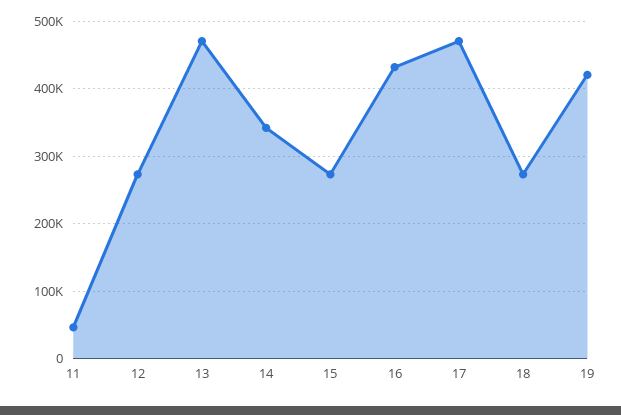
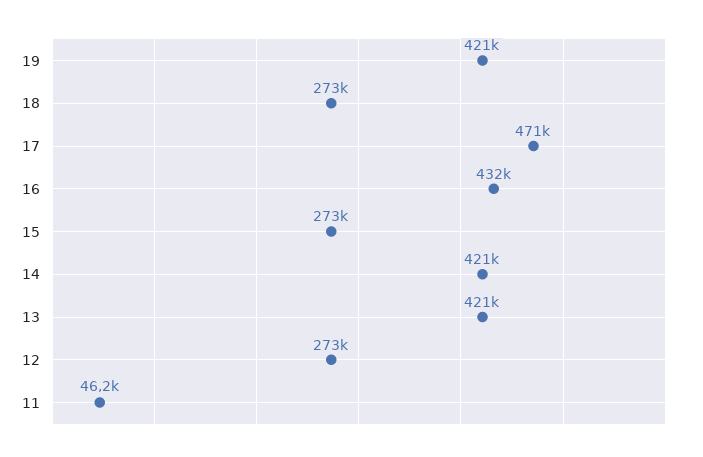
  {
    "11": 46200,
    "12": 273000,
-   "13": 470000,
+   "13": 421000,
-   "14": 340000,
+   "14": 421000,
    "15": 273000,
    "16": 432000,
    "17": 471000,
    "18": 273000,
    "19": 421000
  }

